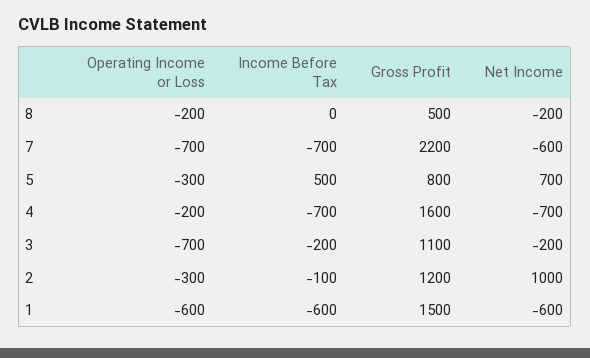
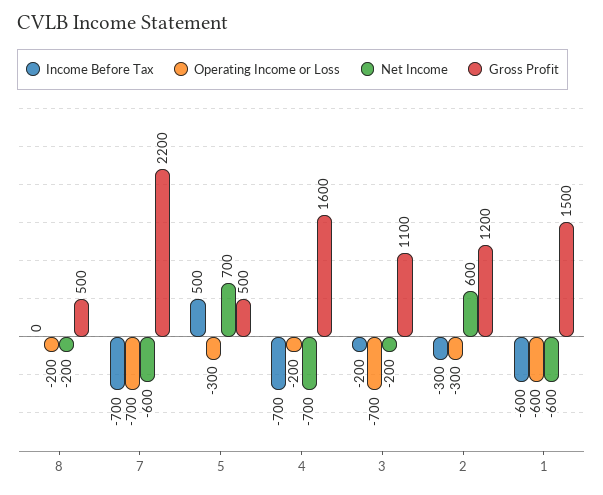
  {
    "Operating Income or Loss": {
      "8": -200,
      "7": -700,
      "5": -300,
      "4": -200,
      "3": -700,
      "2": -300,
      "1": -600
    },
    "Income Before Tax": {
      "8": 0,
      "7": -700,
      "5": 500,
      "4": -700,
      "3": -200,
-     "2": -100,
+     "2": -300,
      "1": -600
    },
    "Gross Profit": {
      "8": 500,
      "7": 2200,
-     "5": 800,
+     "5": 500,
      "4": 1600,
      "3": 1100,
      "2": 1200,
      "1": 1500
    },
    "Net Income": {
      "8": -200,
      "7": -600,
      "5": 700,
      "4": -700,
      "3": -200,
-     "2": 1000,
+     "2": 600,
      "1": -600
    }
  }

